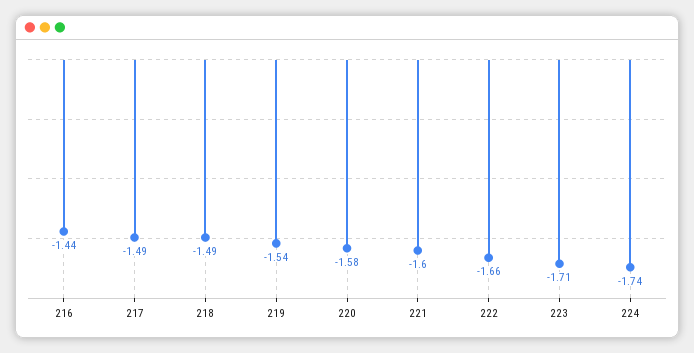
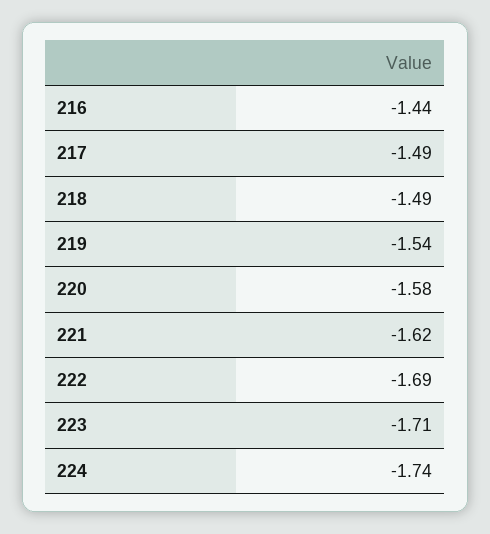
  {
    "216": -1.44,
    "217": -1.49,
    "218": -1.49,
    "219": -1.54,
    "220": -1.58,
-   "221": -1.6,
+   "221": -1.62,
-   "222": -1.66,
+   "222": -1.69,
    "223": -1.71,
    "224": -1.74
  }

